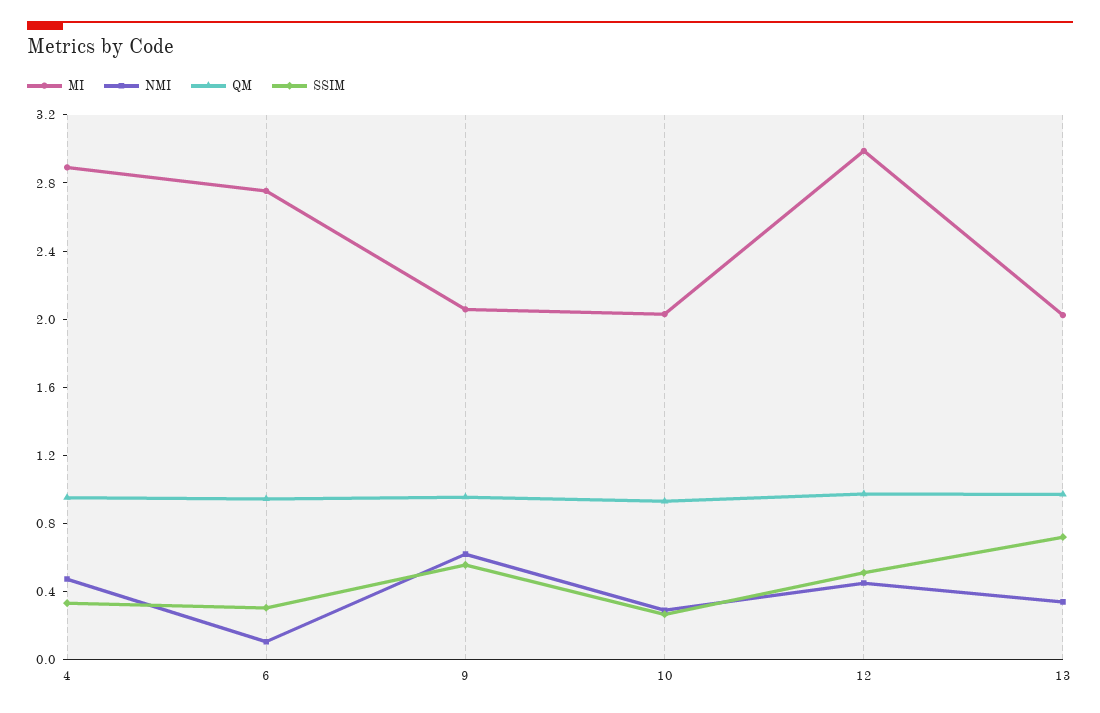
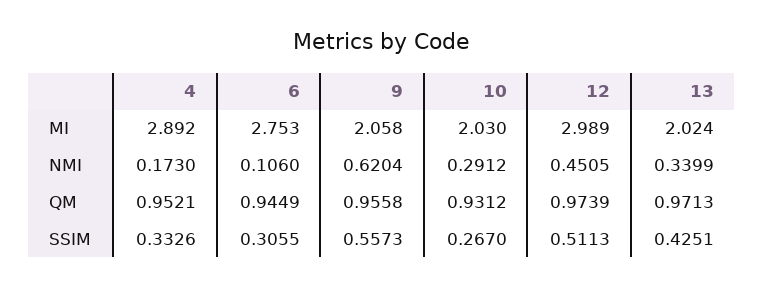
  {
    "MI": {
      "4": 2.892,
      "6": 2.753,
      "9": 2.058,
      "10": 2.03,
      "12": 2.989,
      "13": 2.024
    },
    "NMI": {
-     "4": 0.5,
+     "4": 0.173,
      "6": 0.106,
      "9": 0.6204,
      "10": 0.2912,
      "12": 0.4505,
      "13": 0.3399
    },
    "QM": {
      "4": 0.9521,
      "6": 0.9449,
      "9": 0.9558,
      "10": 0.9312,
      "12": 0.9739,
      "13": 0.9713
    },
    "SSIM": {
      "4": 0.3326,
      "6": 0.3055,
      "9": 0.5573,
      "10": 0.267,
      "12": 0.5113,
-     "13": 0.7
+     "13": 0.4251
    }
  }

